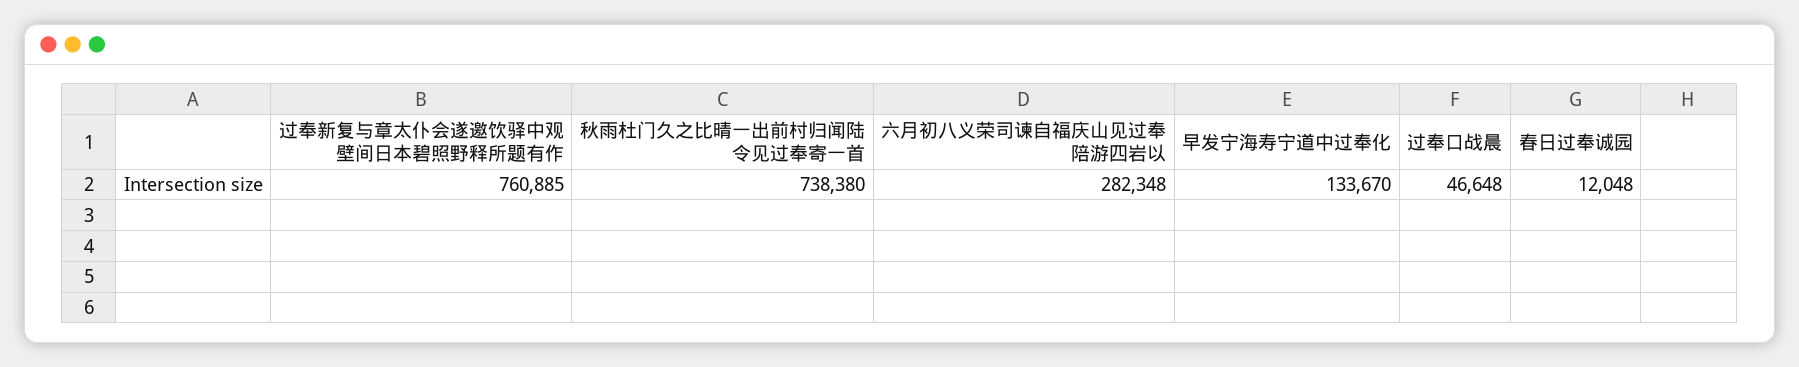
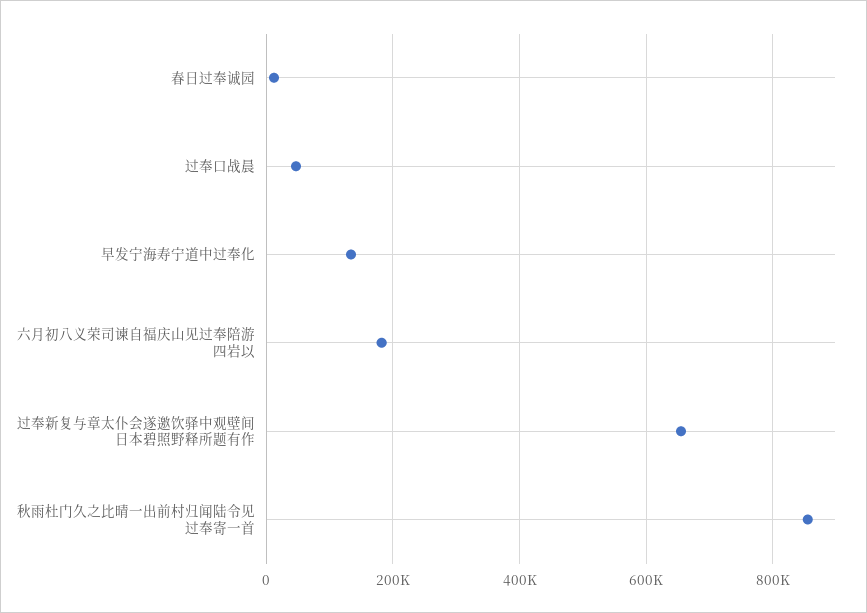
  {
-   "过奉新复与章太仆会遂邀饮驿中观壁间日本碧照野释所题有作": 760885,
+   "过奉新复与章太仆会遂邀饮驿中观壁间日本碧照野释所题有作": 660000,
-   "秋雨杜门久之比晴一出前村归闻陆令见过奉寄一首": 738380,
+   "秋雨杜门久之比晴一出前村归闻陆令见过奉寄一首": 860000,
-   "六月初八义荣司谏自福庆山见过奉陪游四岩以": 282348,
+   "六月初八义荣司谏自福庆山见过奉陪游四岩以": 180000,
    "早发宁海寿宁道中过奉化": 133670,
    "过奉口战晨": 46648,
    "春日过奉诚园": 12048
  }

